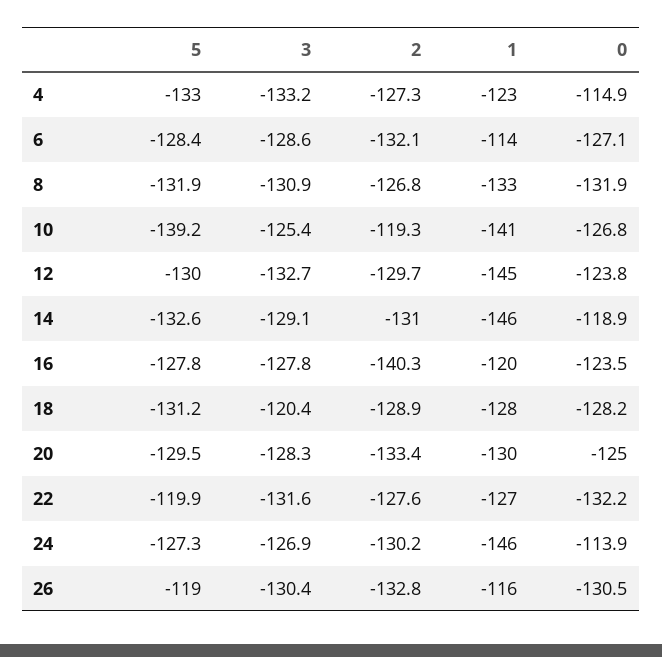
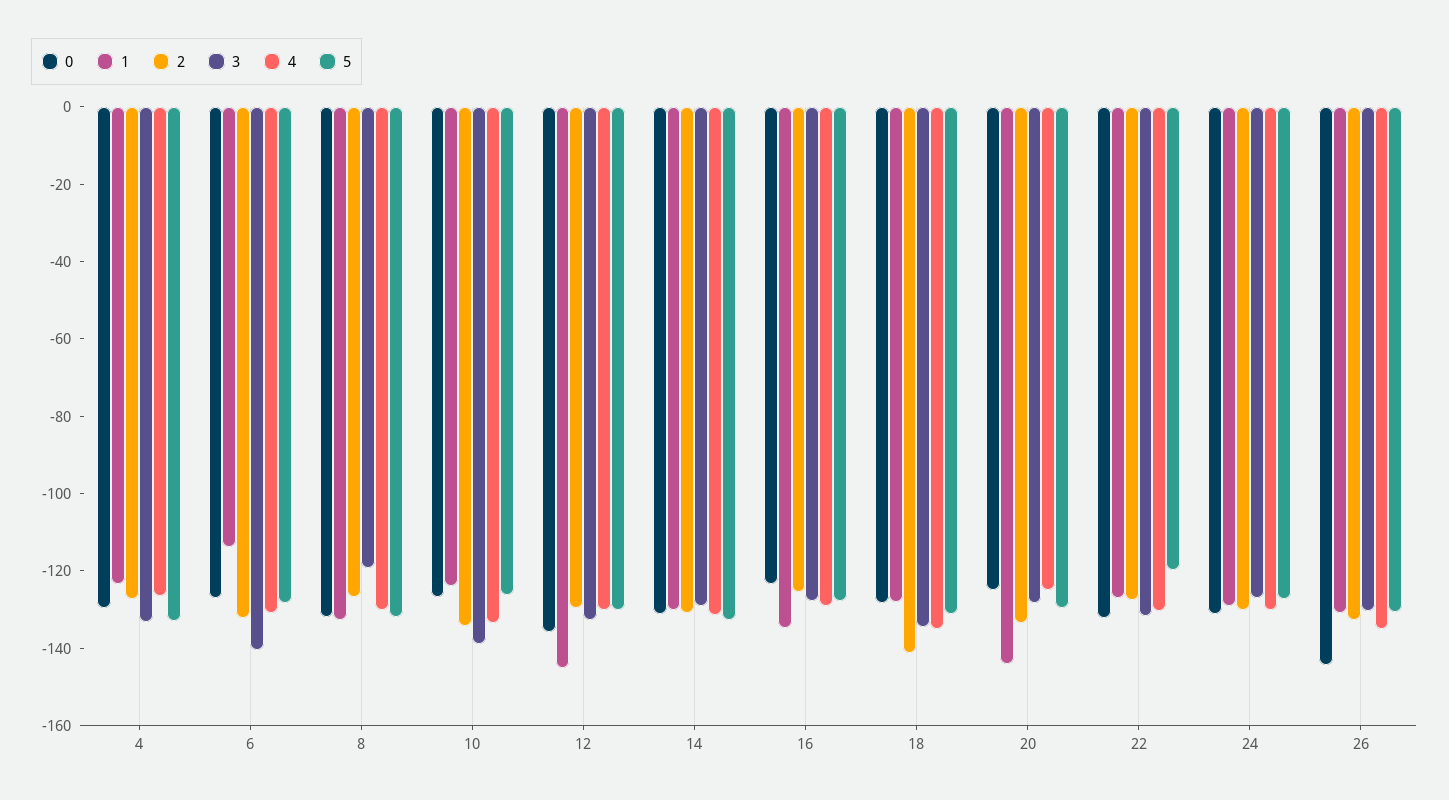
  {
    "5": {
      "4": -133,
      "6": -128.4,
      "8": -131.9,
-     "10": -139.2,
+     "10": -125,
      "12": -130,
      "14": -132.6,
      "16": -127.8,
      "18": -131.2,
      "20": -129.5,
      "22": -119.9,
      "24": -127.3,
-     "26": -119
+     "26": -130
    },
    "3": {
      "4": -133.2,
-     "6": -128.6,
+     "6": -140,
-     "8": -130.9,
+     "8": -120,
-     "10": -125.4,
+     "10": -140,
      "12": -132.7,
      "14": -129.1,
      "16": -127.8,
-     "18": -120.4,
+     "18": -135,
      "20": -128.3,
      "22": -131.6,
      "24": -126.9,
      "26": -130.4
    },
    "2": {
      "4": -127.3,
      "6": -132.1,
      "8": -126.8,
-     "10": -119.3,
+     "10": -135,
      "12": -129.7,
      "14": -131,
-     "16": -140.3,
+     "16": -125,
-     "18": -128.9,
+     "18": -140,
      "20": -133.4,
      "22": -127.6,
      "24": -130.2,
      "26": -132.8
    },
    "1": {
      "4": -123,
      "6": -114,
      "8": -133,
-     "10": -141,
+     "10": -125,
      "12": -145,
-     "14": -146,
+     "14": -130,
-     "16": -120,
+     "16": -135,
      "18": -128,
-     "20": -130,
+     "20": -145,
      "22": -127,
-     "24": -146,
+     "24": -130,
-     "26": -116
+     "26": -130
    },
    "0": {
-     "4": -114.9,
+     "4": -130,
      "6": -127.1,
      "8": -131.9,
      "10": -126.8,
-     "12": -123.8,
+     "12": -135,
-     "14": -118.9,
+     "14": -130,
      "16": -123.5,
      "18": -128.2,
      "20": -125,
      "22": -132.2,
-     "24": -113.9,
+     "24": -130,
-     "26": -130.5
+     "26": -145
-   }
+   },
+   "4": {
+     "4": -125,
+     "6": -130,
+     "8": -130,
+     "10": -135,
+     "12": -130,
+     "14": -130,
+     "16": -130,
+     "18": -135,
+     "20": -125,
+     "22": -130,
+     "24": -130,
+     "26": -135
+   }
  }

